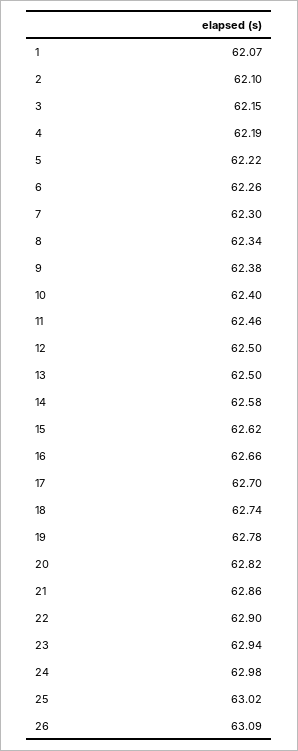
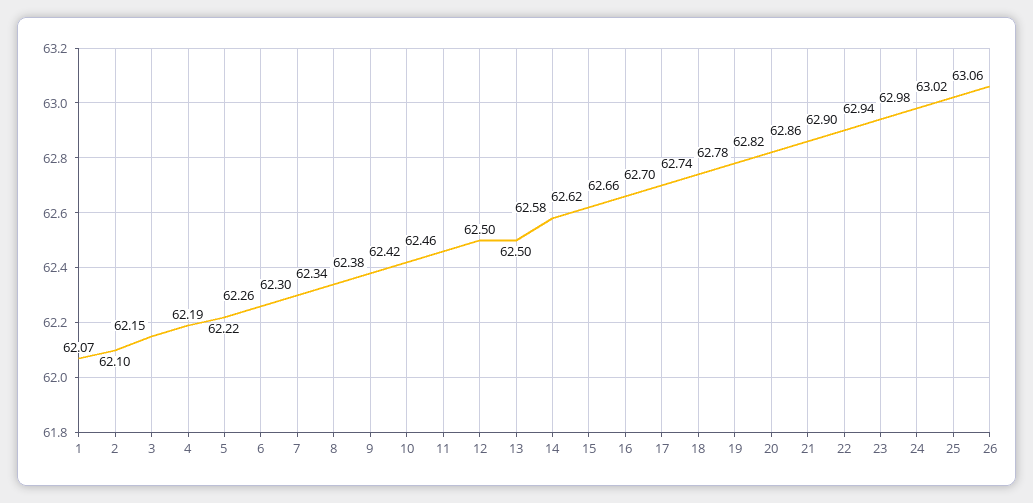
  {
    "1": 62.07,
    "2": 62.1,
    "3": 62.15,
    "4": 62.19,
    "5": 62.22,
    "6": 62.26,
    "7": 62.3,
    "8": 62.34,
    "9": 62.38,
-   "10": 62.4,
+   "10": 62.42,
    "11": 62.46,
    "12": 62.5,
    "13": 62.5,
    "14": 62.58,
    "15": 62.62,
    "16": 62.66,
    "17": 62.7,
    "18": 62.74,
    "19": 62.78,
    "20": 62.82,
    "21": 62.86,
    "22": 62.9,
    "23": 62.94,
    "24": 62.98,
    "25": 63.02,
-   "26": 63.09
+   "26": 63.06
  }

